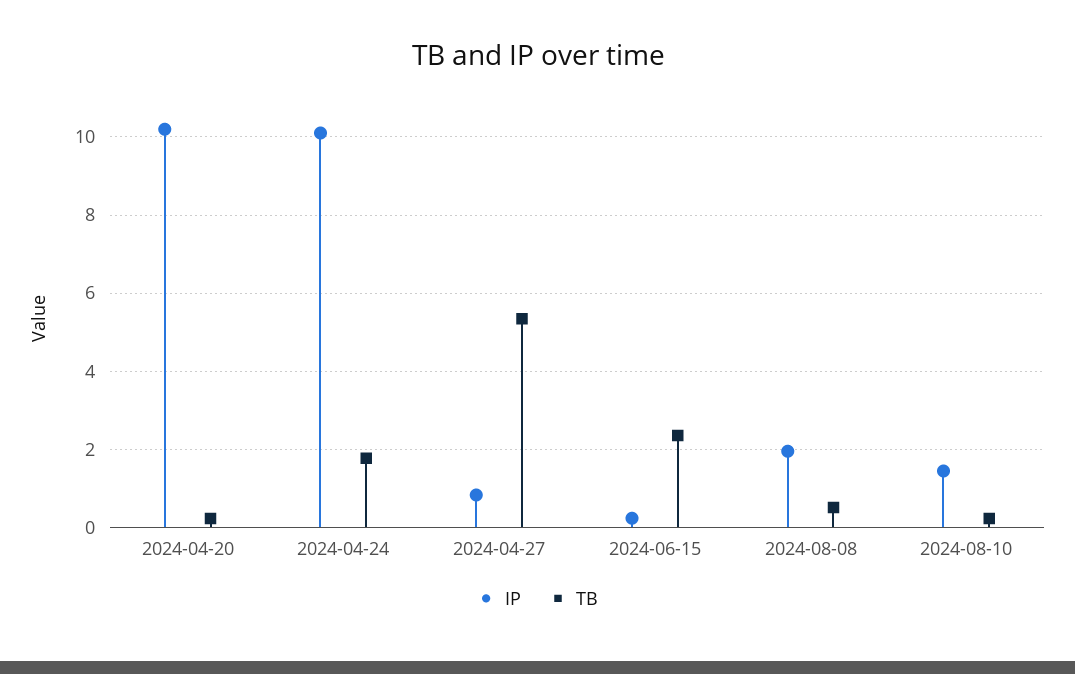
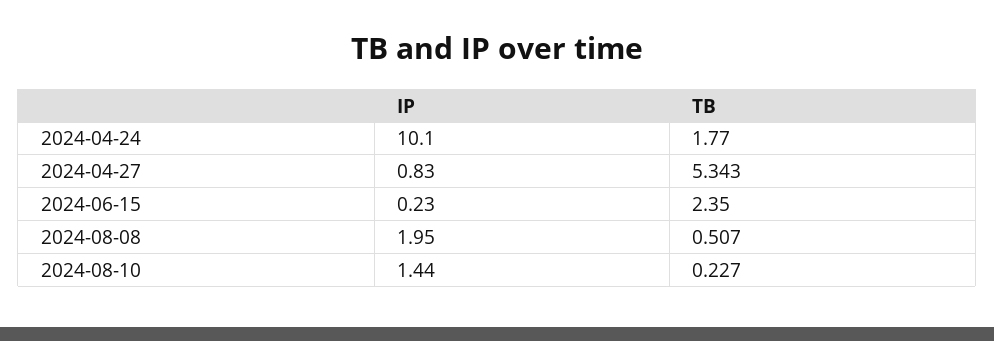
  {
    "IP": {
-     "2024-04-20": 10.2,
      "2024-04-24": 10.1,
      "2024-04-27": 0.83,
      "2024-06-15": 0.23,
      "2024-08-08": 1.95,
      "2024-08-10": 1.44
    },
    "TB": {
-     "2024-04-20": 0.2,
      "2024-04-24": 1.77,
      "2024-04-27": 5.343,
      "2024-06-15": 2.35,
      "2024-08-08": 0.507,
      "2024-08-10": 0.227
    }
  }

